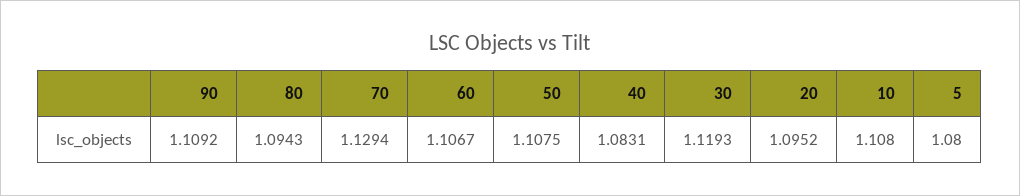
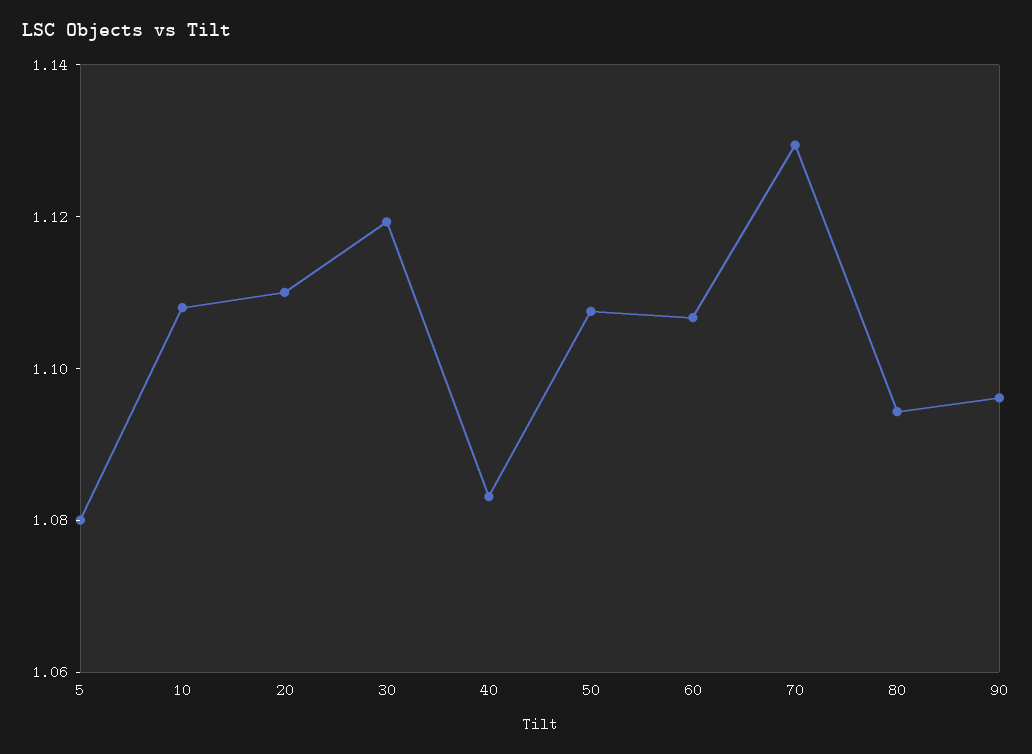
  {
-   "90": 1.1092,
+   "90": 1.095,
    "80": 1.0943,
    "70": 1.1294,
    "60": 1.1067,
    "50": 1.1075,
    "40": 1.0831,
    "30": 1.1193,
-   "20": 1.0952,
+   "20": 1.11,
    "10": 1.108,
    "5": 1.08
  }

